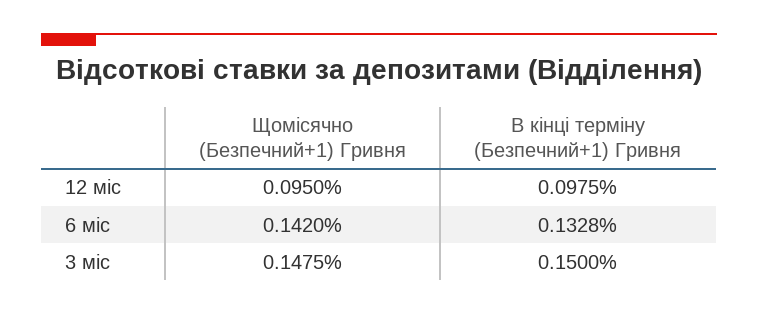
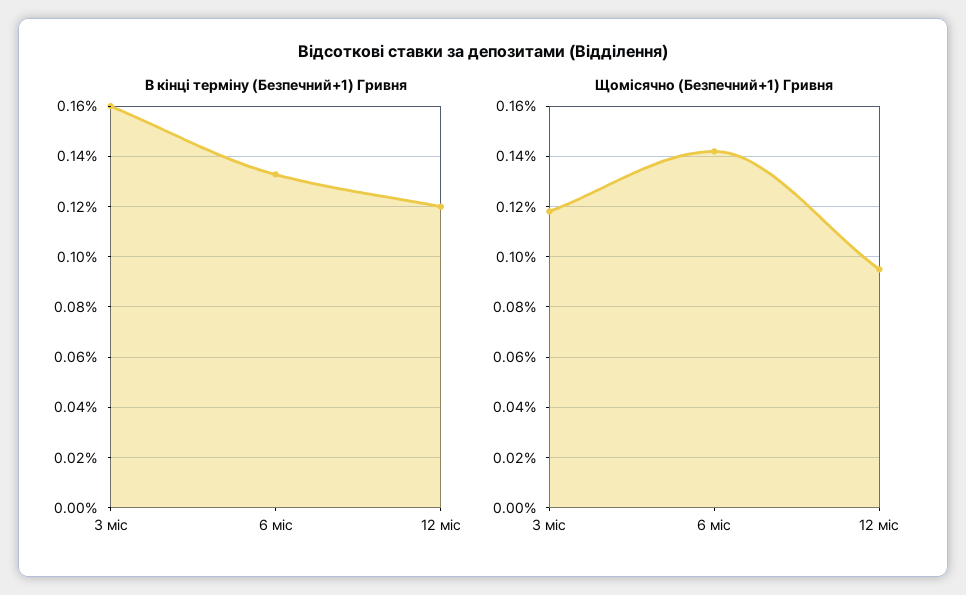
  {
    "Щомісячно (Безпечний+1) Гривня": {
      "12 міс": 0.095,
      "6 міс": 0.142,
-     "3 міс": 0.1475
+     "3 міс": 0.1175
    },
    "В кінці терміну (Безпечний+1) Гривня": {
-     "12 міс": 0.0975,
+     "12 міс": 0.12,
      "6 міс": 0.1328,
-     "3 міс": 0.15
+     "3 міс": 0.16
    }
  }

